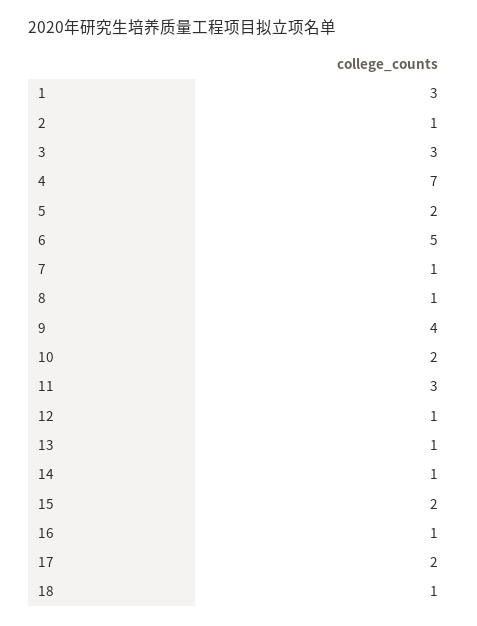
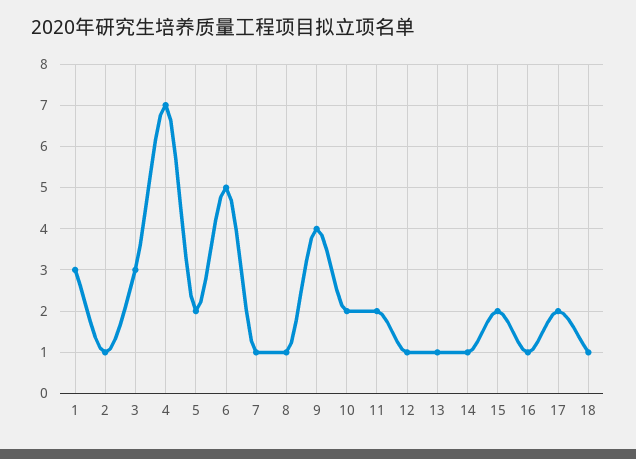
  {
    "1": 3,
    "2": 1,
    "3": 3,
    "4": 7,
    "5": 2,
    "6": 5,
    "7": 1,
    "8": 1,
    "9": 4,
    "10": 2,
-   "11": 3,
+   "11": 2,
    "12": 1,
    "13": 1,
    "14": 1,
    "15": 2,
    "16": 1,
    "17": 2,
    "18": 1
  }

